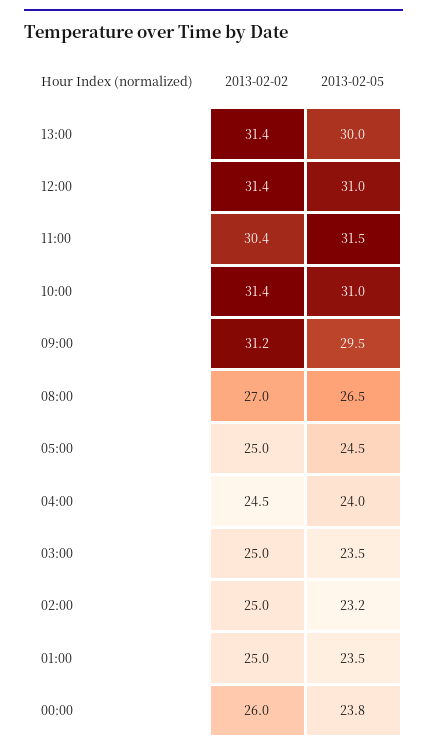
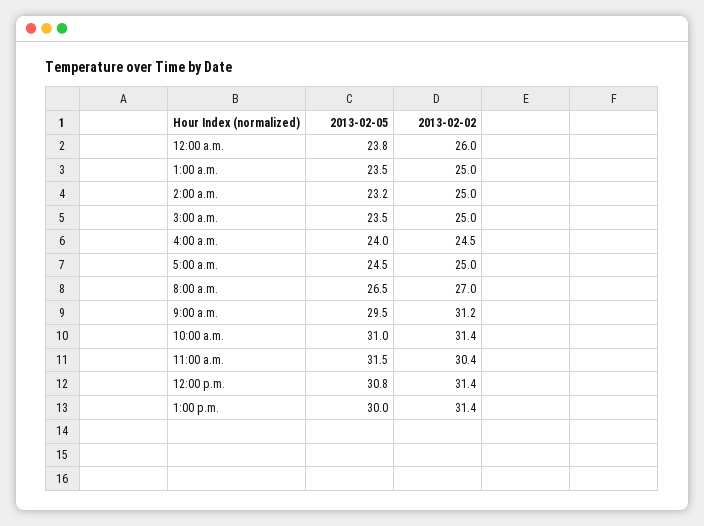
  {
    "2013-02-02": {
      "13:00": 31.4,
      "12:00": 31.4,
      "11:00": 30.4,
      "10:00": 31.4,
      "09:00": 31.2,
      "08:00": 27,
      "05:00": 25,
      "04:00": 24.5,
      "03:00": 25,
      "02:00": 25,
      "01:00": 25,
      "00:00": 26
    },
    "2013-02-05": {
      "13:00": 30,
-     "12:00": 31,
+     "12:00": 30.8,
      "11:00": 31.5,
      "10:00": 31,
      "09:00": 29.5,
      "08:00": 26.5,
      "05:00": 24.5,
      "04:00": 24,
      "03:00": 23.5,
      "02:00": 23.2,
      "01:00": 23.5,
      "00:00": 23.8
    }
  }

